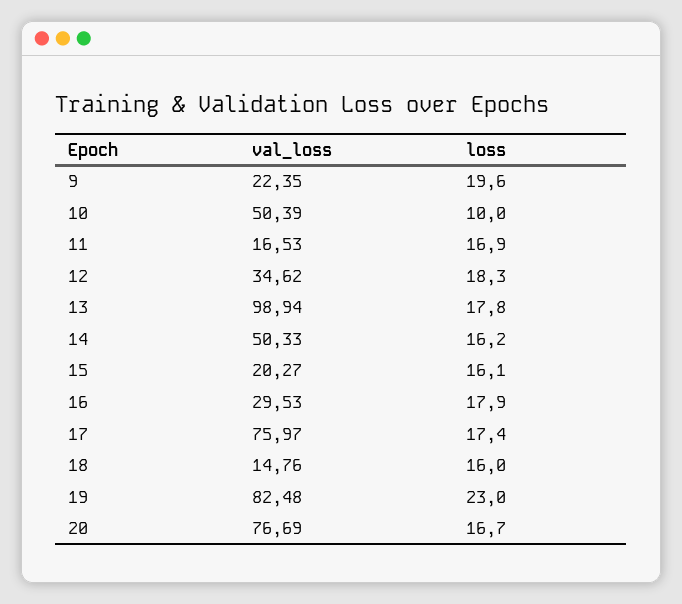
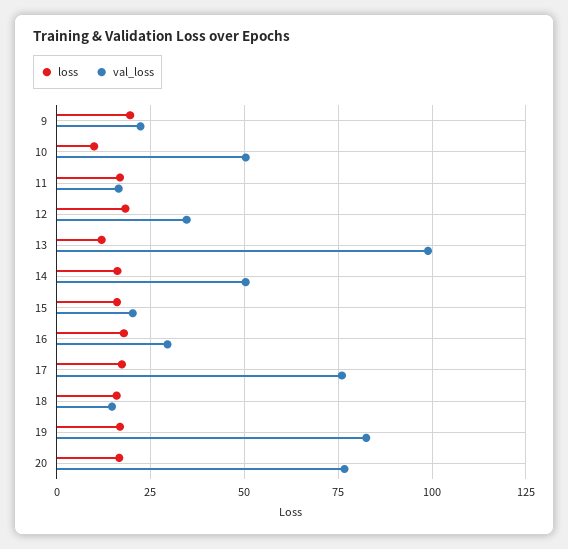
  {
    "val_loss": {
      "9": 22.35,
      "10": 50.39,
      "11": 16.53,
      "12": 34.62,
      "13": 98.94,
      "14": 50.33,
      "15": 20.27,
      "16": 29.53,
      "17": 75.97,
      "18": 14.76,
      "19": 82.48,
      "20": 76.69
    },
    "loss": {
      "9": 19.6,
      "10": 10,
      "11": 16.9,
      "12": 18.3,
-     "13": 17.8,
+     "13": 12.5,
      "14": 16.2,
      "15": 16.1,
      "16": 17.9,
      "17": 17.4,
      "18": 16,
-     "19": 23,
+     "19": 17.5,
      "20": 16.7
    }
  }

